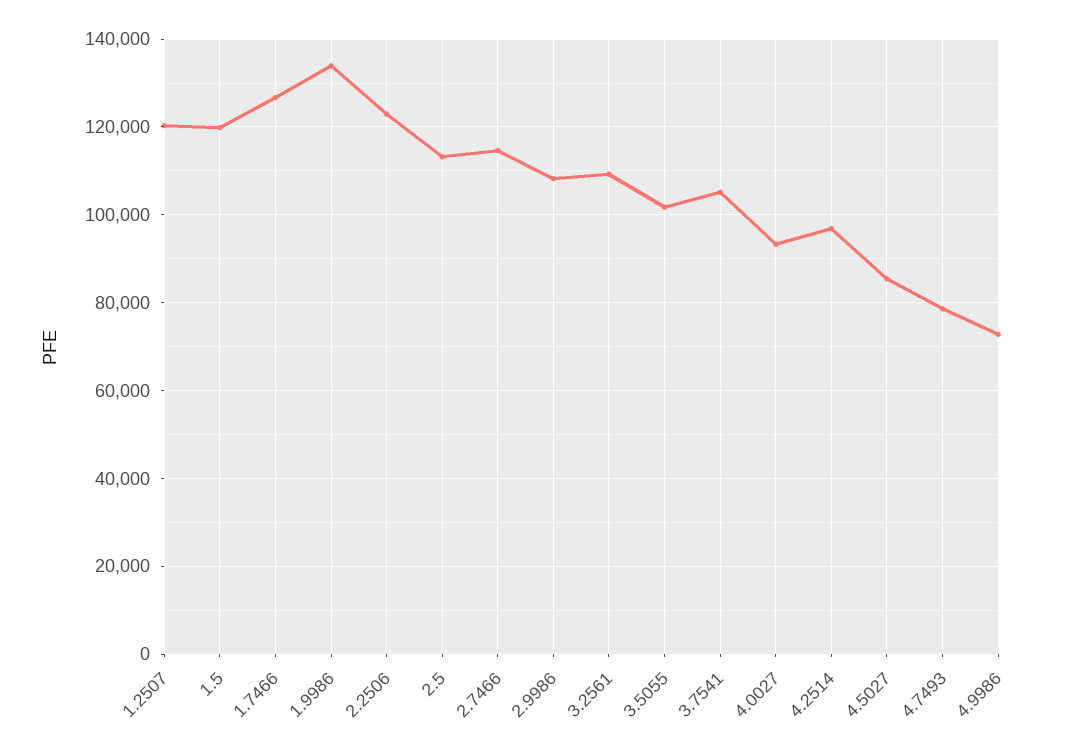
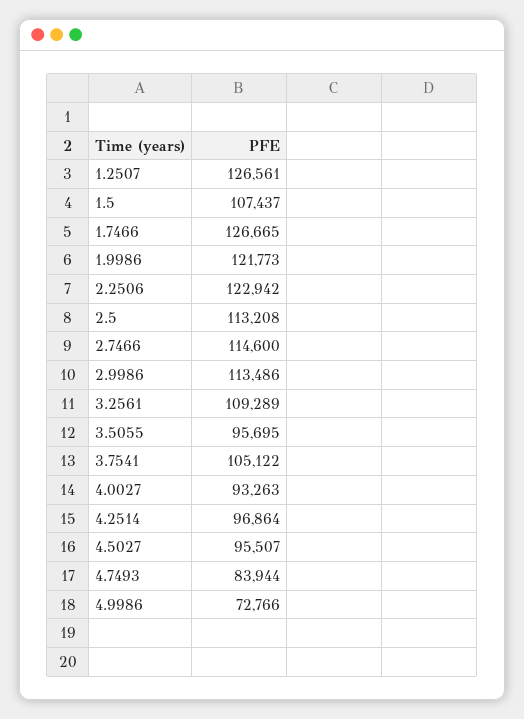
  {
-   "1.2507": 120000,
+   "1.2507": 126561,
-   "1.5": 120000,
+   "1.5": 107437,
    "1.7466": 126665,
-   "1.9986": 134000,
+   "1.9986": 121773,
    "2.2506": 122942,
    "2.5": 113208,
    "2.7466": 114600,
-   "2.9986": 108000,
+   "2.9986": 113486,
    "3.2561": 109289,
-   "3.5055": 102000,
+   "3.5055": 95695,
    "3.7541": 105122,
    "4.0027": 93263,
    "4.2514": 96864,
-   "4.5027": 86000,
+   "4.5027": 95507,
-   "4.7493": 78000,
+   "4.7493": 83944,
    "4.9986": 72766
  }

